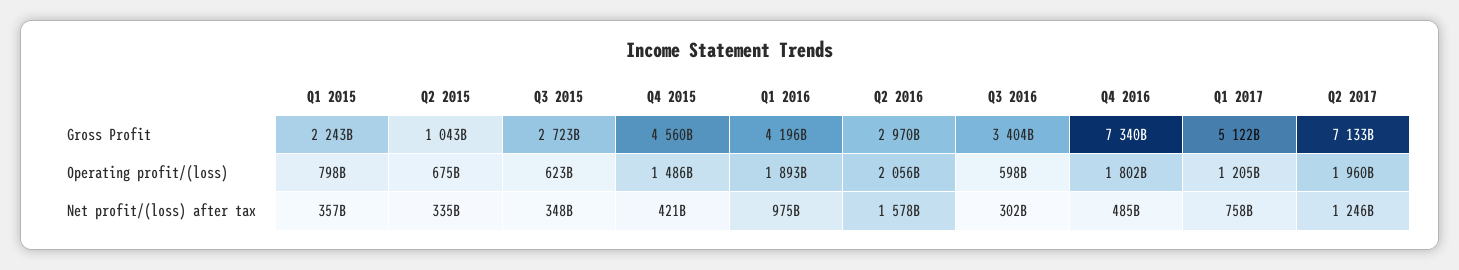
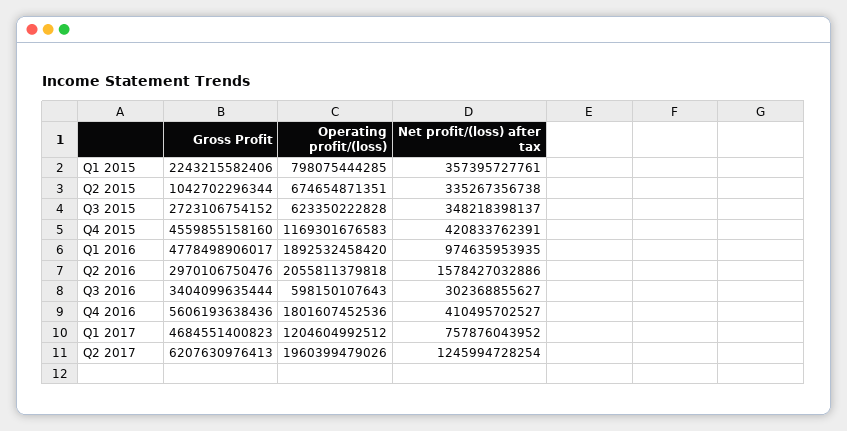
  {
    "Q1 2015": {
      "Gross Profit": 2243215582406,
      "Operating profit/(loss)": 798075444285,
      "Net profit/(loss) after tax": 357395727761
    },
    "Q2 2015": {
      "Gross Profit": 1042702296344,
      "Operating profit/(loss)": 674654871351,
      "Net profit/(loss) after tax": 335267356738
    },
    "Q3 2015": {
      "Gross Profit": 2723106754152,
      "Operating profit/(loss)": 623350222828,
      "Net profit/(loss) after tax": 348218398137
    },
    "Q4 2015": {
      "Gross Profit": 4559855158160,
-     "Operating profit/(loss)": 1486000000000,
+     "Operating profit/(loss)": 1169301676583,
      "Net profit/(loss) after tax": 420833762391
    },
    "Q1 2016": {
-     "Gross Profit": 4196000000000,
+     "Gross Profit": 4778498906017,
      "Operating profit/(loss)": 1892532458420,
      "Net profit/(loss) after tax": 974635953935
    },
    "Q2 2016": {
      "Gross Profit": 2970106750476,
      "Operating profit/(loss)": 2055811379818,
      "Net profit/(loss) after tax": 1578427032886
    },
    "Q3 2016": {
      "Gross Profit": 3404099635444,
      "Operating profit/(loss)": 598150107643,
      "Net profit/(loss) after tax": 302368855627
    },
    "Q4 2016": {
-     "Gross Profit": 7340000000000,
+     "Gross Profit": 5606193638436,
      "Operating profit/(loss)": 1801607452536,
-     "Net profit/(loss) after tax": 485000000000
+     "Net profit/(loss) after tax": 410495702527
    },
    "Q1 2017": {
-     "Gross Profit": 5122000000000,
+     "Gross Profit": 4684551400823,
      "Operating profit/(loss)": 1204604992512,
      "Net profit/(loss) after tax": 757876043952
    },
    "Q2 2017": {
-     "Gross Profit": 7133000000000,
+     "Gross Profit": 6207630976413,
      "Operating profit/(loss)": 1960399479026,
      "Net profit/(loss) after tax": 1245994728254
    }
  }

